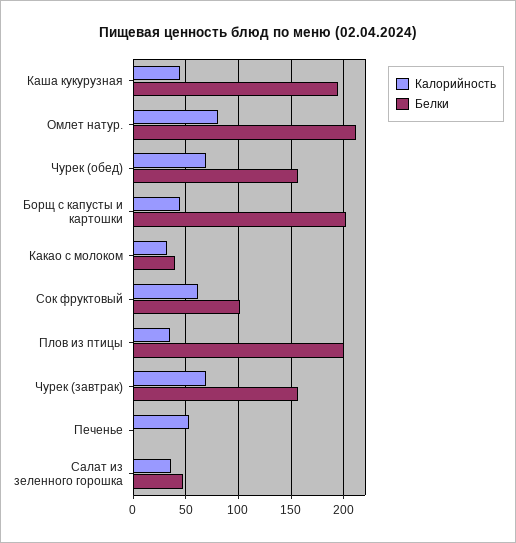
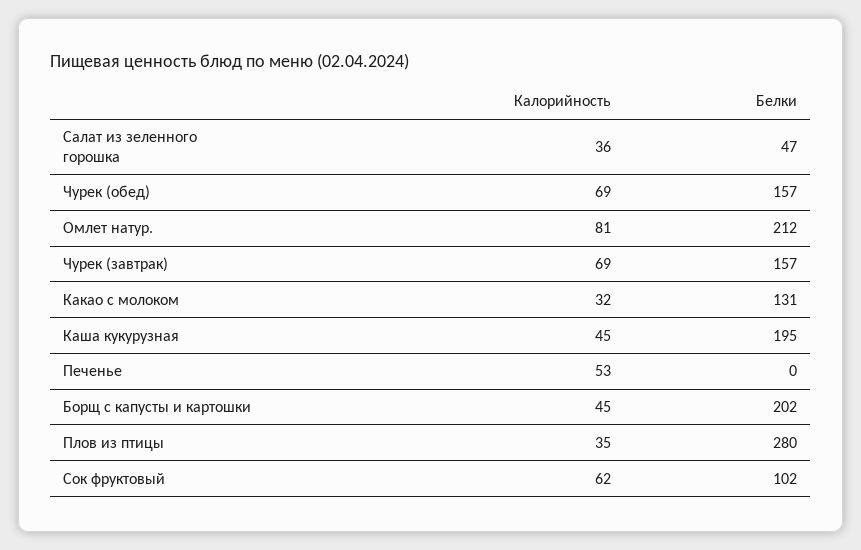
  {
    "Калорийность": {
      "Каша кукурузная": 45,
      "Омлет натур.": 81,
      "Чурек (обед)": 69,
      "Борщ с капусты и картошки": 45,
      "Какао с молоком": 32,
      "Сок фруктовый": 62,
      "Плов из птицы": 35,
      "Чурек (завтрак)": 69,
      "Печенье": 53,
      "Салат из зеленного горошка": 36
    },
    "Белки": {
      "Каша кукурузная": 195,
      "Омлет натур.": 212,
      "Чурек (обед)": 157,
      "Борщ с капусты и картошки": 202,
-     "Какао с молоком": 40,
+     "Какао с молоком": 131,
      "Сок фруктовый": 102,
-     "Плов из птицы": 200,
+     "Плов из птицы": 280,
      "Чурек (завтрак)": 157,
      "Печенье": 0,
      "Салат из зеленного горошка": 47
    }
  }

